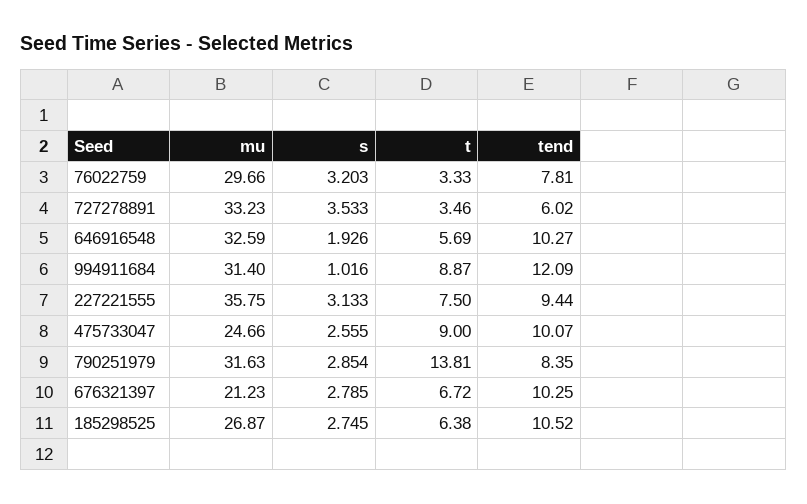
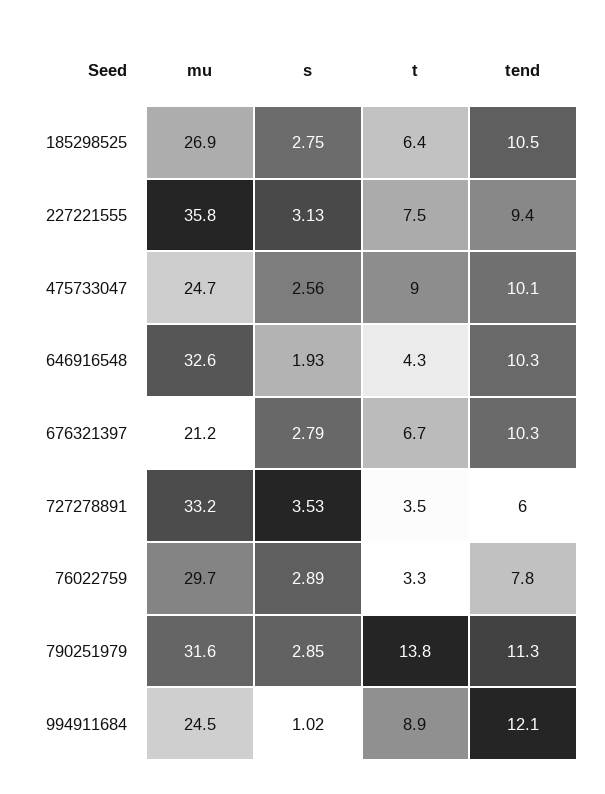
  {
    "mu": {
      "76022759": 29.66,
      "727278891": 33.23,
      "646916548": 32.59,
-     "994911684": 31.4,
+     "994911684": 24.5,
      "227221555": 35.75,
      "475733047": 24.66,
      "790251979": 31.63,
      "676321397": 21.23,
      "185298525": 26.87
    },
    "s": {
-     "76022759": 3.203,
+     "76022759": 2.89,
      "727278891": 3.533,
      "646916548": 1.926,
      "994911684": 1.016,
      "227221555": 3.133,
      "475733047": 2.555,
      "790251979": 2.854,
      "676321397": 2.785,
      "185298525": 2.745
    },
    "t": {
      "76022759": 3.33,
      "727278891": 3.46,
-     "646916548": 5.69,
+     "646916548": 4.3,
      "994911684": 8.87,
      "227221555": 7.5,
      "475733047": 9,
      "790251979": 13.81,
      "676321397": 6.72,
      "185298525": 6.38
    },
    "tend": {
      "76022759": 7.81,
      "727278891": 6.02,
      "646916548": 10.27,
      "994911684": 12.09,
      "227221555": 9.44,
      "475733047": 10.07,
-     "790251979": 8.35,
+     "790251979": 11.3,
      "676321397": 10.25,
      "185298525": 10.52
    }
  }

